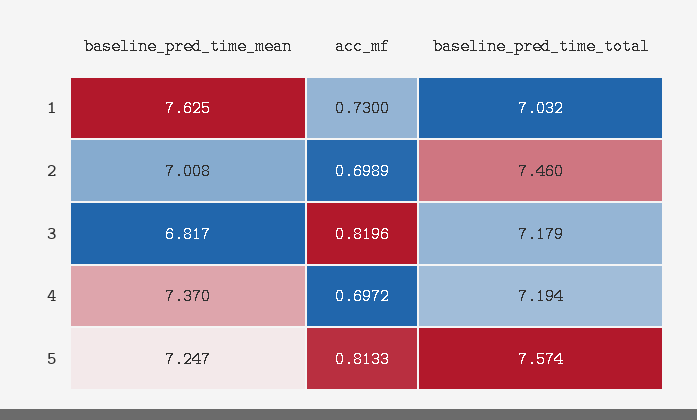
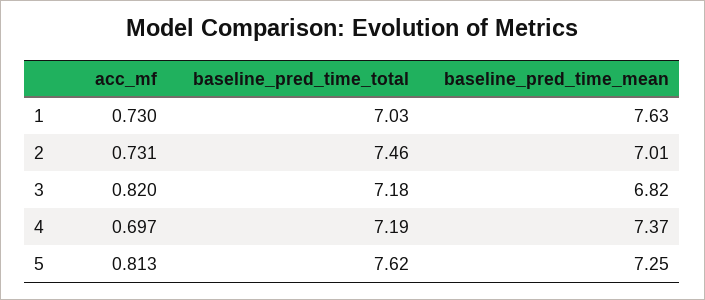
  {
    "baseline_pred_time_mean": {
      "1": 7.625,
      "2": 7.008,
      "3": 6.817,
      "4": 7.37,
      "5": 7.247
    },
    "acc_mf": {
      "1": 0.73,
-     "2": 0.6989,
+     "2": 0.731,
      "3": 0.8196,
      "4": 0.6972,
      "5": 0.8133
    },
    "baseline_pred_time_total": {
      "1": 7.032,
      "2": 7.46,
      "3": 7.179,
      "4": 7.194,
-     "5": 7.574
+     "5": 7.62
    }
  }

